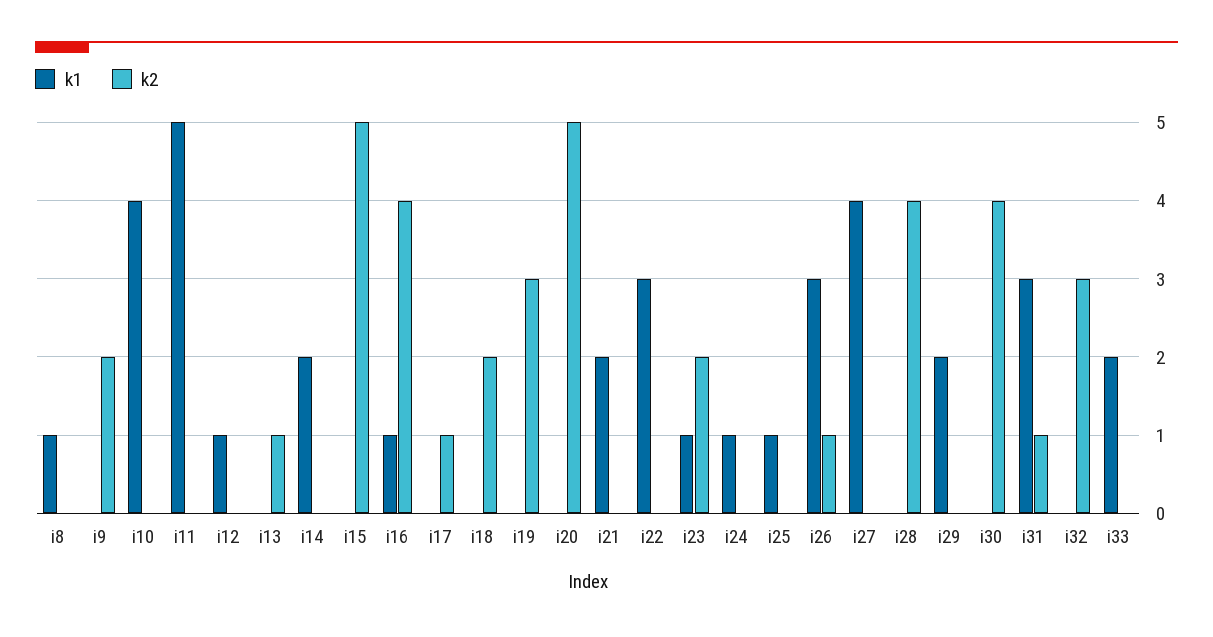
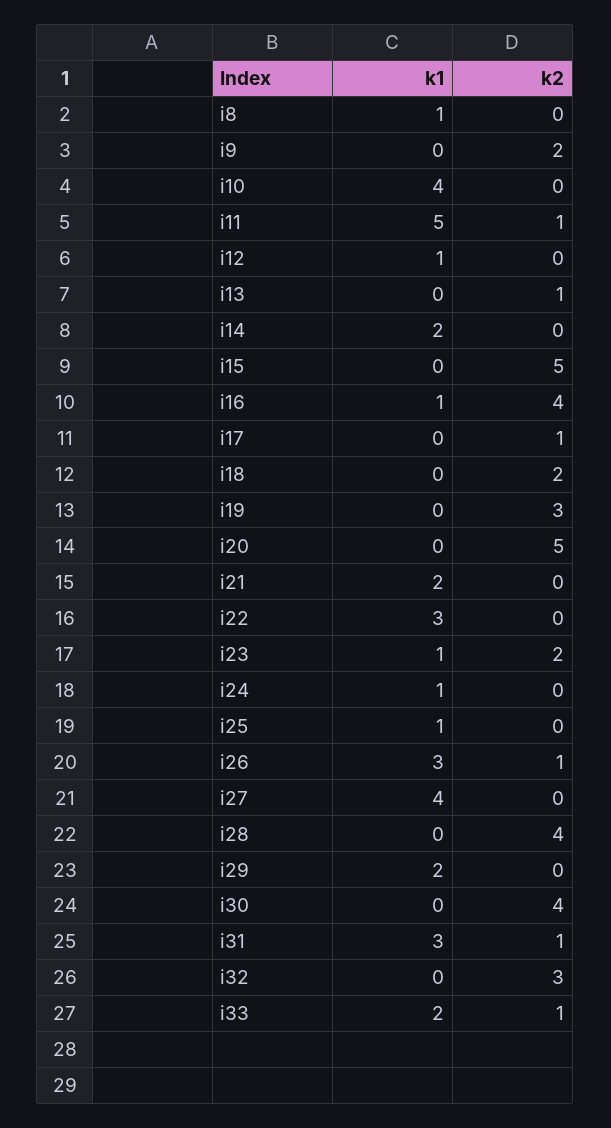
  {
    "k1": {
      "i8": 1,
      "i9": 0,
      "i10": 4,
      "i11": 5,
      "i12": 1,
      "i13": 0,
      "i14": 2,
      "i15": 0,
      "i16": 1,
      "i17": 0,
      "i18": 0,
      "i19": 0,
      "i20": 0,
      "i21": 2,
      "i22": 3,
      "i23": 1,
      "i24": 1,
      "i25": 1,
      "i26": 3,
      "i27": 4,
      "i28": 0,
      "i29": 2,
      "i30": 0,
      "i31": 3,
      "i32": 0,
      "i33": 2
    },
    "k2": {
      "i8": 0,
      "i9": 2,
      "i10": 0,
-     "i11": 0,
+     "i11": 1,
      "i12": 0,
      "i13": 1,
      "i14": 0,
      "i15": 5,
      "i16": 4,
      "i17": 1,
      "i18": 2,
      "i19": 3,
      "i20": 5,
      "i21": 0,
      "i22": 0,
      "i23": 2,
      "i24": 0,
      "i25": 0,
      "i26": 1,
      "i27": 0,
      "i28": 4,
      "i29": 0,
      "i30": 4,
      "i31": 1,
      "i32": 3,
-     "i33": 0
+     "i33": 1
    }
  }

